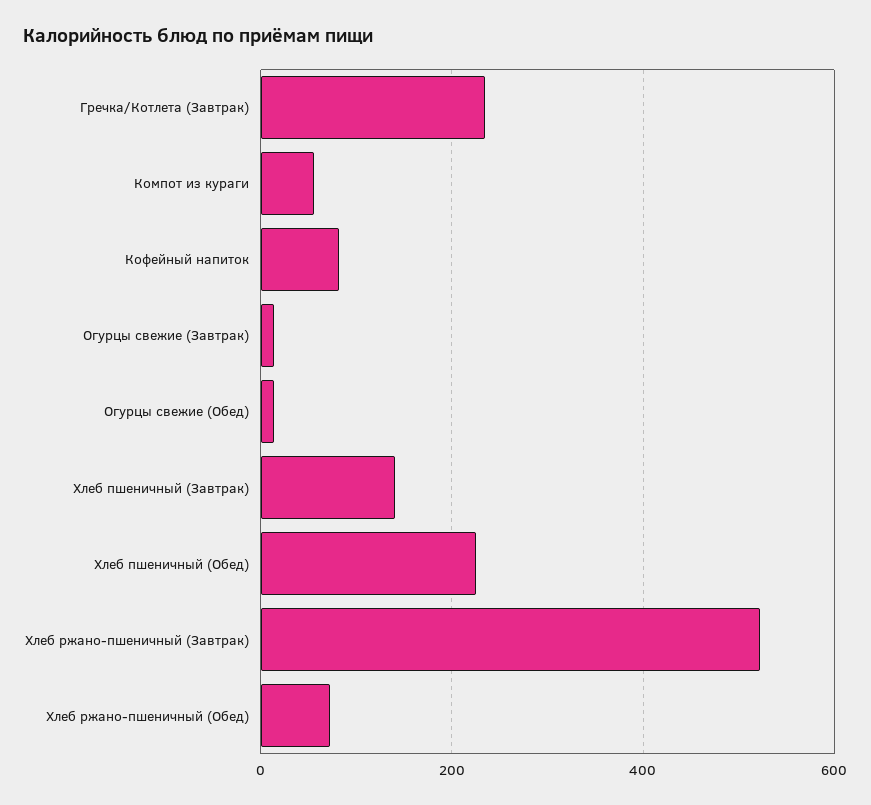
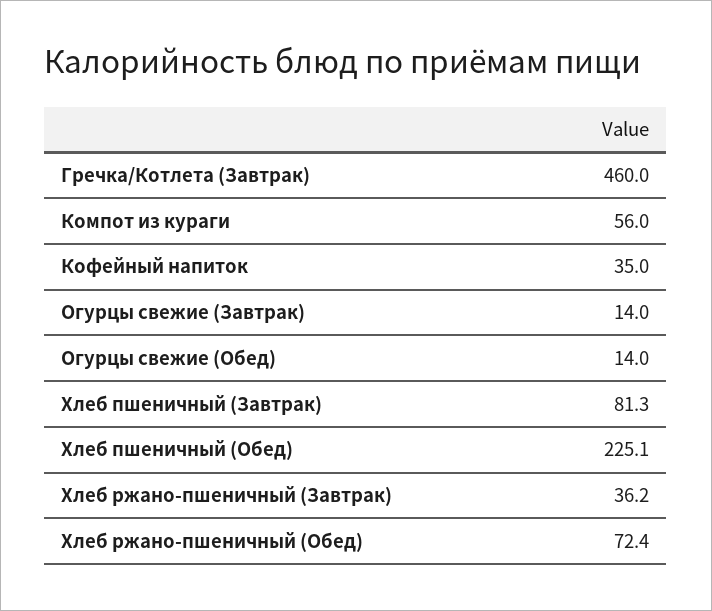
  {
-   "Гречка/Котлета (Завтрак)": 240,
+   "Гречка/Котлета (Завтрак)": 460,
    "Компот из кураги": 56,
-   "Кофейный напиток": 80,
+   "Кофейный напиток": 35,
    "Огурцы свежие (Завтрак)": 14,
    "Огурцы свежие (Обед)": 14,
-   "Хлеб пшеничный (Завтрак)": 140,
+   "Хлеб пшеничный (Завтрак)": 81.3,
    "Хлеб пшеничный (Обед)": 225.1,
-   "Хлеб ржано-пшеничный (Завтрак)": 520,
+   "Хлеб ржано-пшеничный (Завтрак)": 36.2,
    "Хлеб ржано-пшеничный (Обед)": 72.4
  }

